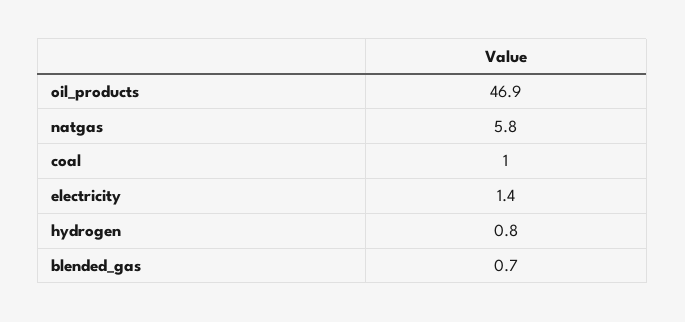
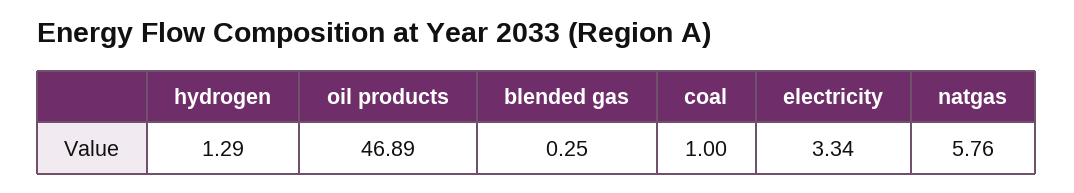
  {
    "oil_products": 46.89,
    "natgas": 5.76,
    "coal": 1,
-   "electricity": 1.4,
+   "electricity": 3.34,
-   "hydrogen": 0.8,
+   "hydrogen": 1.29,
-   "blended_gas": 0.7
+   "blended_gas": 0.25
  }

